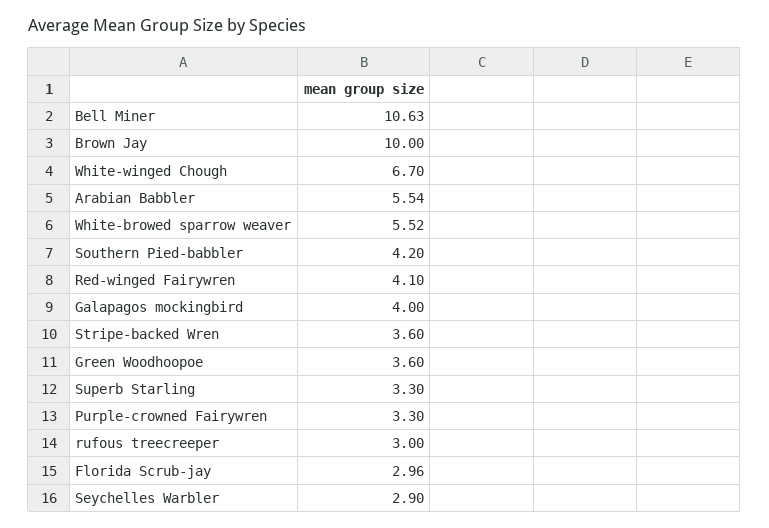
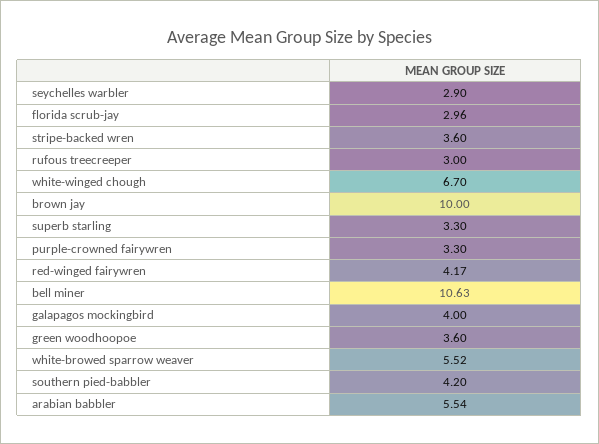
  {
    "Bell Miner": 10.63,
    "Brown Jay": 10,
    "White-winged Chough": 6.7,
    "Arabian Babbler": 5.54,
    "White-browed sparrow weaver": 5.52,
    "Southern Pied-babbler": 4.2,
-   "Red-winged Fairywren": 4.1,
+   "Red-winged Fairywren": 4.17,
    "Galapagos mockingbird": 4,
    "Stripe-backed Wren": 3.6,
    "Green Woodhoopoe": 3.6,
    "Superb Starling": 3.3,
    "Purple-crowned Fairywren": 3.3,
    "rufous treecreeper": 3,
    "Florida Scrub-jay": 2.96,
    "Seychelles Warbler": 2.9
  }

